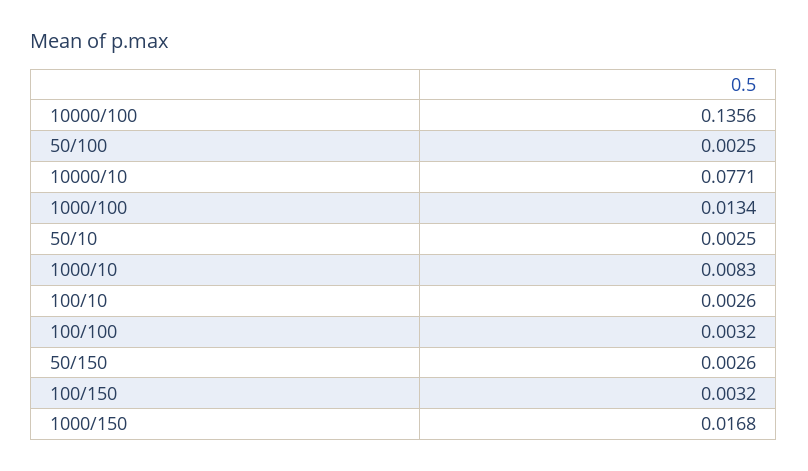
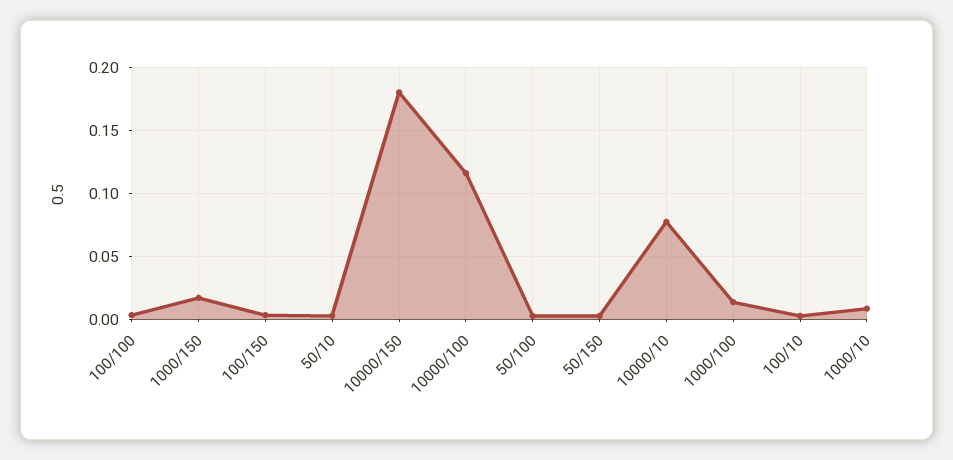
  {
-   "10000/100": 0.1356,
+   "10000/100": 0.115,
    "50/100": 0.0025,
    "10000/10": 0.0771,
    "1000/100": 0.0134,
    "50/10": 0.0025,
    "1000/10": 0.0083,
    "100/10": 0.0026,
    "100/100": 0.0032,
    "50/150": 0.0026,
    "100/150": 0.0032,
-   "1000/150": 0.0168
+   "1000/150": 0.0168,
+   "10000/150": 0.18
  }

